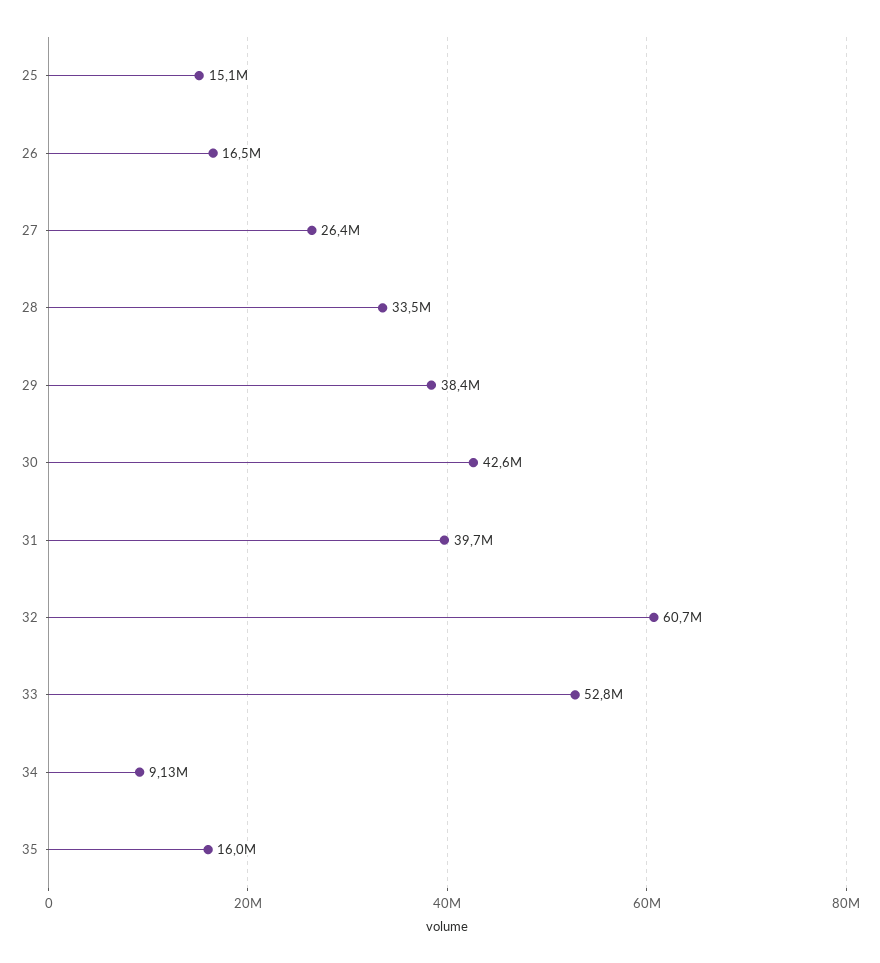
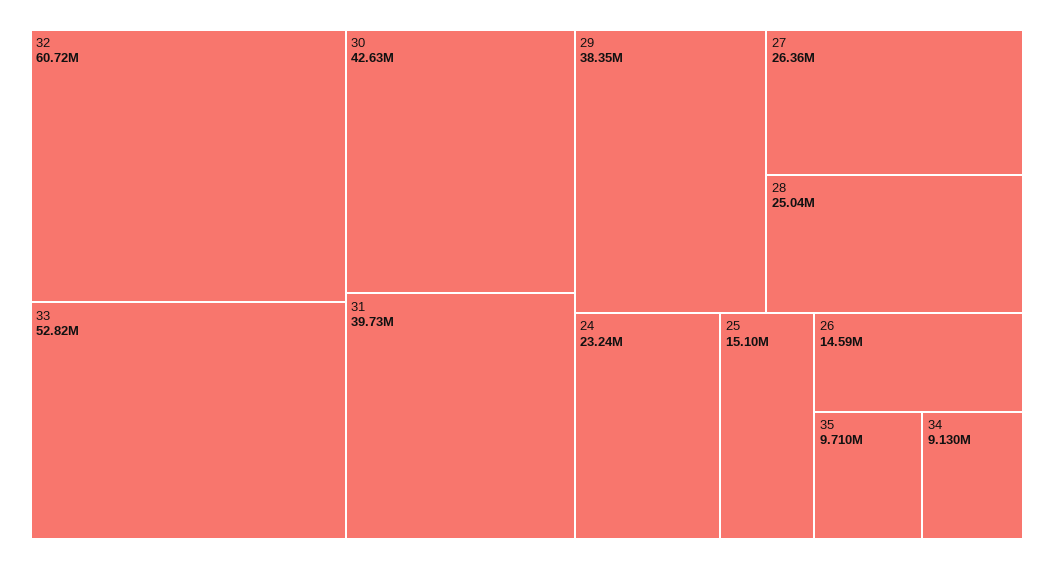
  {
    "25": 15100000,
-   "26": 16500000,
+   "26": 14590000,
    "27": 26360000,
-   "28": 33500000,
+   "28": 25040000,
    "29": 38350000,
    "30": 42630000,
    "31": 39730000,
    "32": 60720000,
    "33": 52820000,
    "34": 9130000,
-   "35": 16000000
+   "35": 9710000,
+   "24": 23240000
  }

